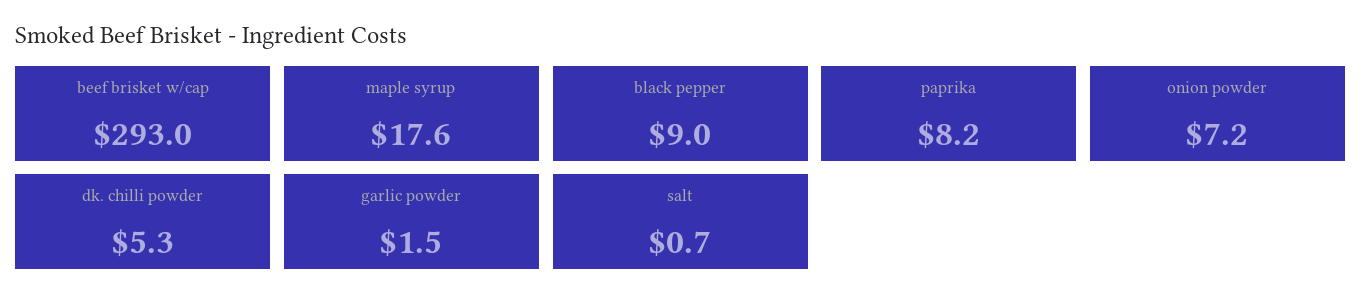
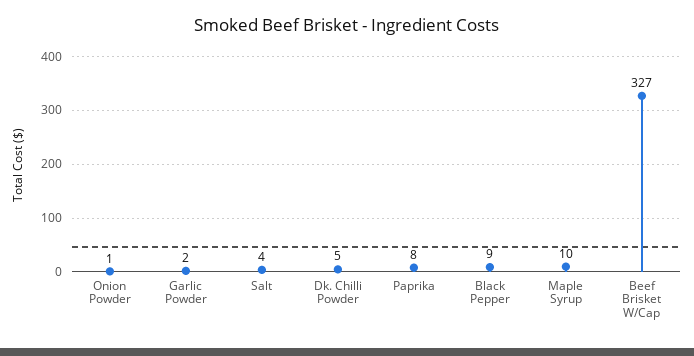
  {
-   "beef brisket w/cap": 293,
+   "beef brisket w/cap": 327,
-   "maple syrup": 17.6,
+   "maple syrup": 10,
    "black pepper": 9,
    "paprika": 8.2,
-   "onion powder": 7.2,
+   "onion powder": 1,
    "dk. chilli powder": 5.3,
    "garlic powder": 1.5,
-   "salt": 0.7
+   "salt": 4
  }

